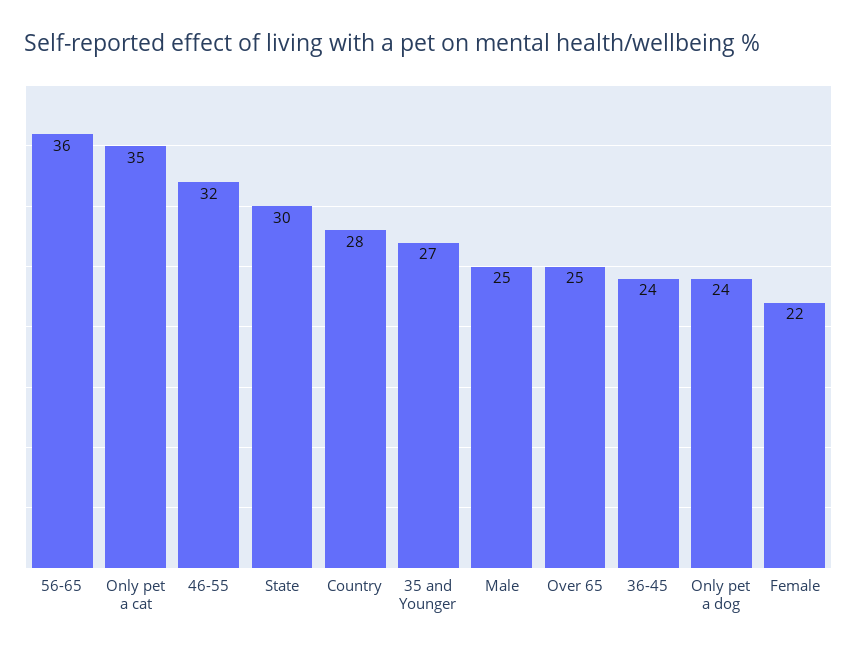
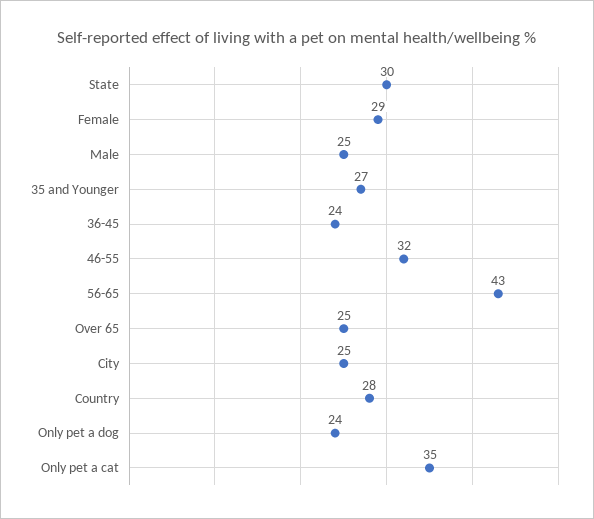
  {
-   "56-65": 36,
+   "56-65": 43,
    "Only pet a cat": 35,
    "46-55": 32,
    "State": 30,
    "Country": 28,
    "35 and Younger": 27,
    "Male": 25,
    "Over 65": 25,
    "36-45": 24,
    "Only pet a dog": 24,
-   "Female": 22
+   "Female": 29,
+   "City": 25
  }

